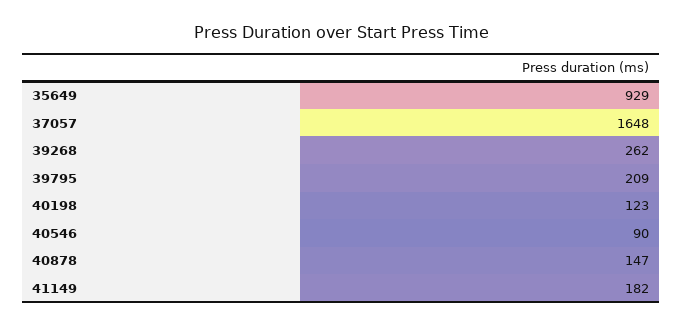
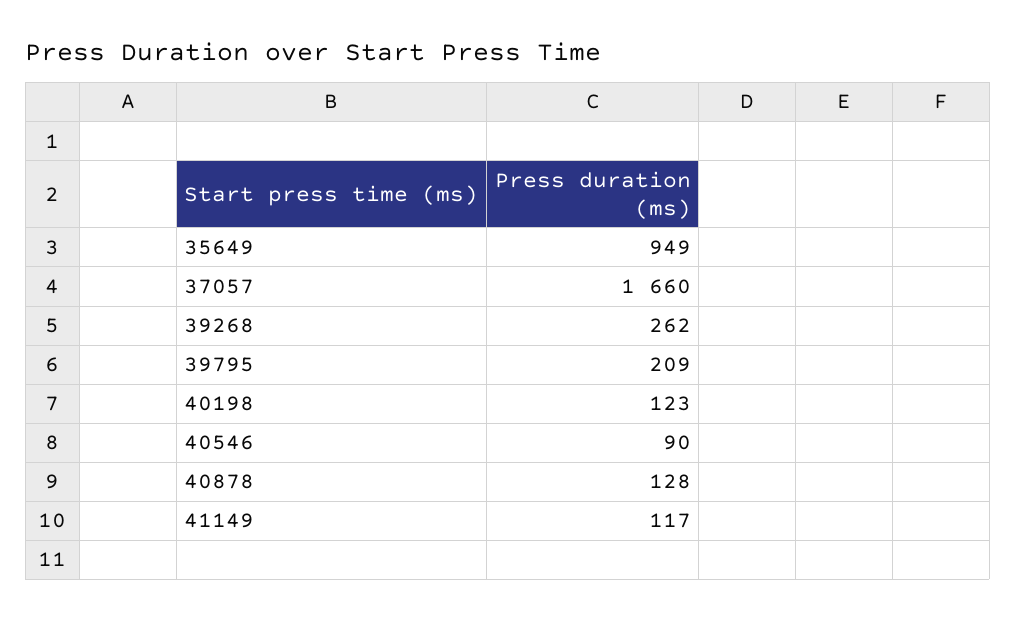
  {
-   "35649": 929,
+   "35649": 949,
-   "37057": 1648,
+   "37057": 1660,
    "39268": 262,
    "39795": 209,
    "40198": 123,
    "40546": 90,
-   "40878": 147,
+   "40878": 128,
-   "41149": 182
+   "41149": 117
  }

